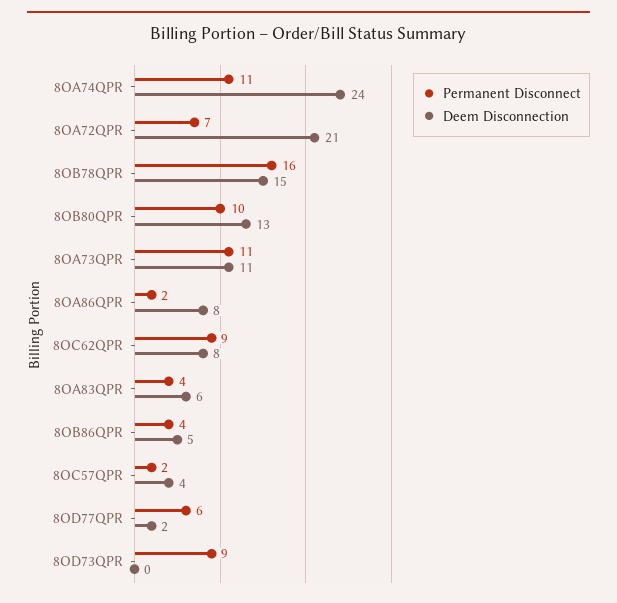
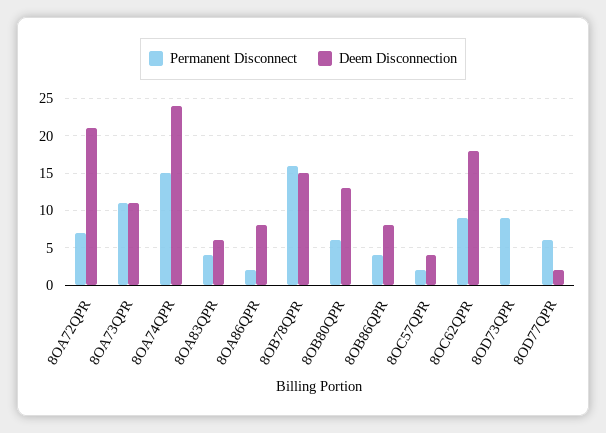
  {
    "Permanent Disconnect": {
-     "8OA74QPR": 11,
+     "8OA74QPR": 15,
      "8OA72QPR": 7,
      "8OB78QPR": 16,
-     "8OB80QPR": 10,
+     "8OB80QPR": 6,
      "8OA73QPR": 11,
      "8OA86QPR": 2,
      "8OC62QPR": 9,
      "8OA83QPR": 4,
      "8OB86QPR": 4,
      "8OC57QPR": 2,
      "8OD77QPR": 6,
      "8OD73QPR": 9
    },
    "Deem Disconnection": {
      "8OA74QPR": 24,
      "8OA72QPR": 21,
      "8OB78QPR": 15,
      "8OB80QPR": 13,
      "8OA73QPR": 11,
      "8OA86QPR": 8,
-     "8OC62QPR": 8,
+     "8OC62QPR": 18,
      "8OA83QPR": 6,
-     "8OB86QPR": 5,
+     "8OB86QPR": 8,
      "8OC57QPR": 4,
      "8OD77QPR": 2,
      "8OD73QPR": 0
    }
  }

